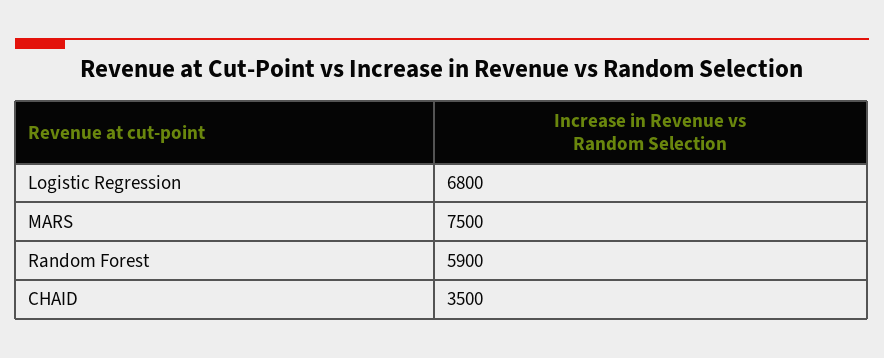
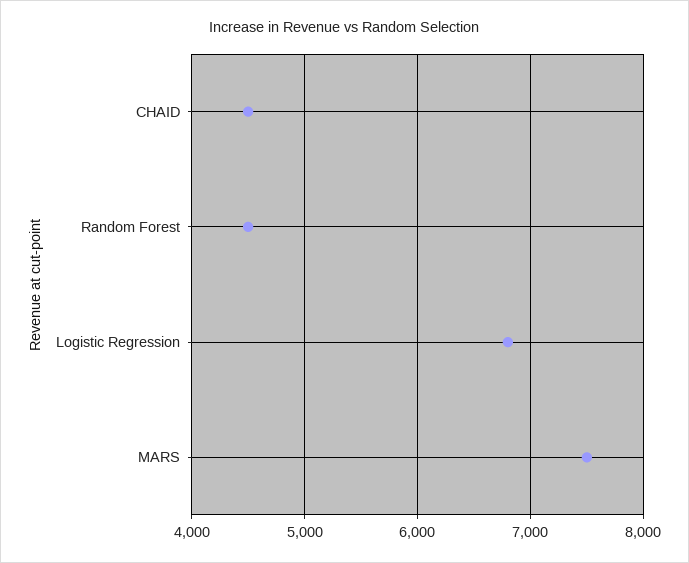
  {
    "Logistic Regression": 6800,
    "MARS": 7500,
-   "Random Forest": 5900,
+   "Random Forest": 4500,
-   "CHAID": 3500
+   "CHAID": 4500
  }

